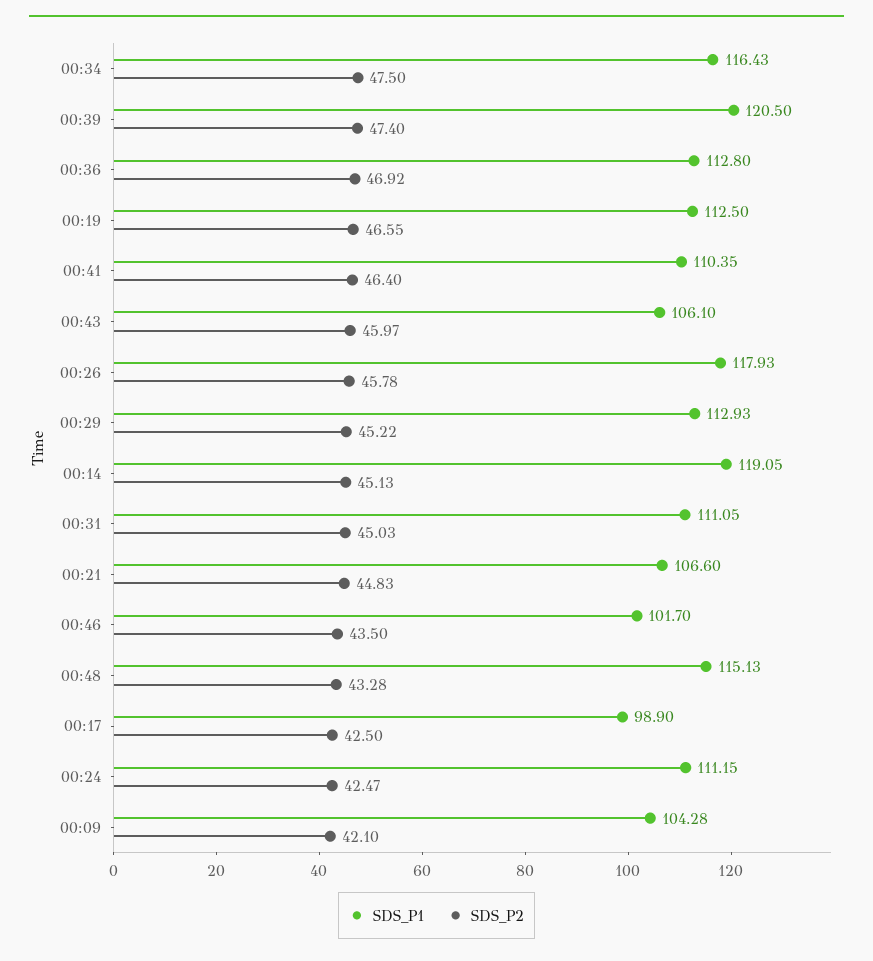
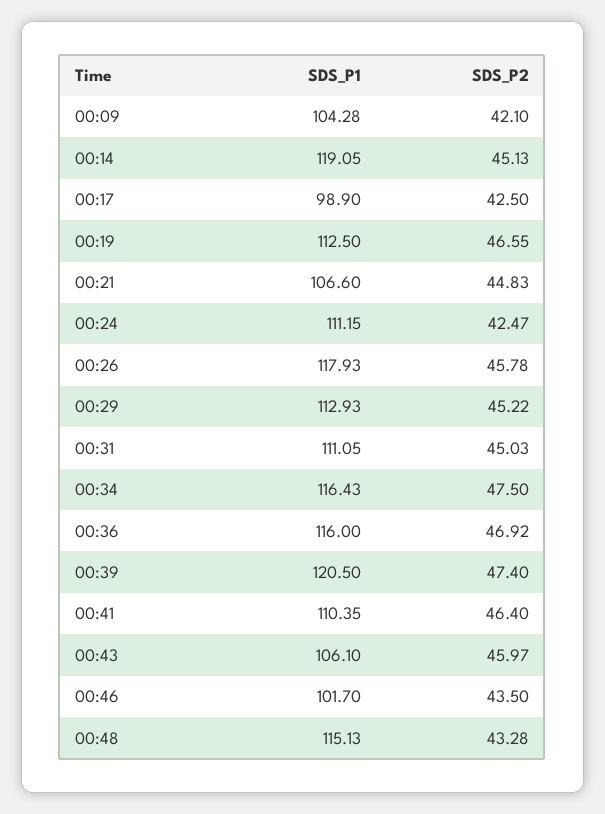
  {
    "SDS_P1": {
      "00:34": 116.43,
      "00:39": 120.5,
-     "00:36": 112.8,
+     "00:36": 116,
      "00:19": 112.5,
      "00:41": 110.35,
      "00:43": 106.1,
      "00:26": 117.93,
      "00:29": 112.93,
      "00:14": 119.05,
      "00:31": 111.05,
      "00:21": 106.6,
      "00:46": 101.7,
      "00:48": 115.13,
      "00:17": 98.9,
      "00:24": 111.15,
      "00:09": 104.28
    },
    "SDS_P2": {
      "00:34": 47.5,
      "00:39": 47.4,
      "00:36": 46.92,
      "00:19": 46.55,
      "00:41": 46.4,
      "00:43": 45.97,
      "00:26": 45.78,
      "00:29": 45.22,
      "00:14": 45.13,
      "00:31": 45.03,
      "00:21": 44.83,
      "00:46": 43.5,
      "00:48": 43.28,
      "00:17": 42.5,
      "00:24": 42.47,
      "00:09": 42.1
    }
  }

